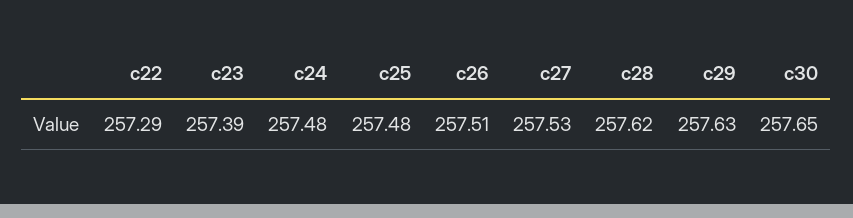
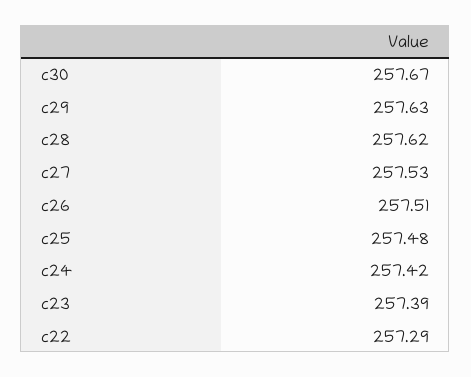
  {
    "c22": 257.29,
    "c23": 257.39,
-   "c24": 257.48,
+   "c24": 257.42,
    "c25": 257.48,
    "c26": 257.51,
    "c27": 257.53,
    "c28": 257.62,
    "c29": 257.63,
-   "c30": 257.65
+   "c30": 257.67
  }

